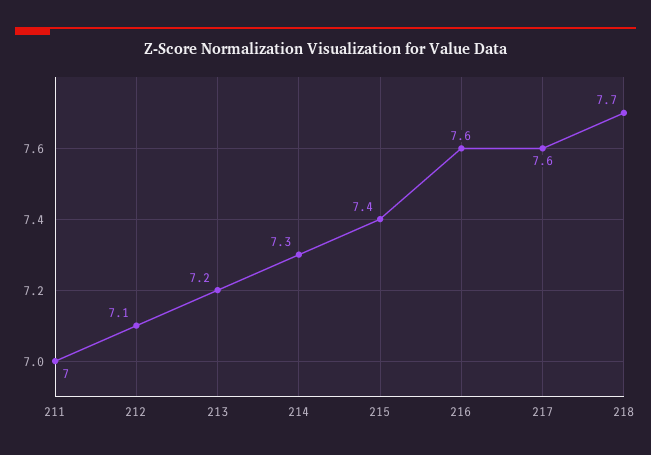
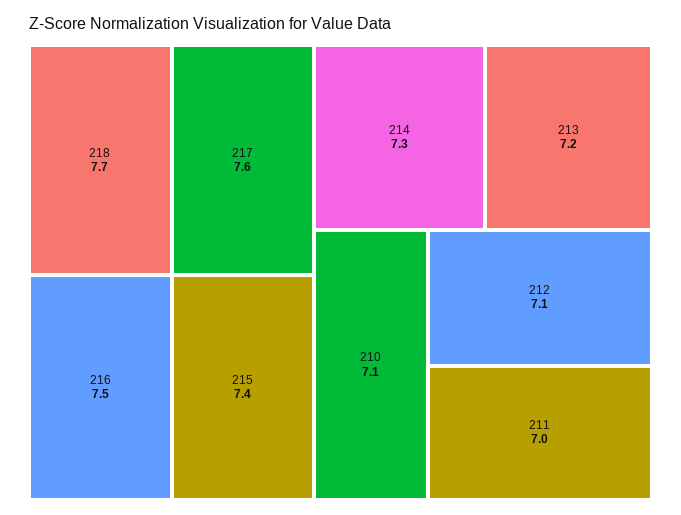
  {
    "211": 7,
    "212": 7.1,
    "213": 7.2,
    "214": 7.3,
    "215": 7.4,
-   "216": 7.6,
+   "216": 7.5,
    "217": 7.6,
-   "218": 7.7
+   "218": 7.7,
+   "210": 7.1
  }

